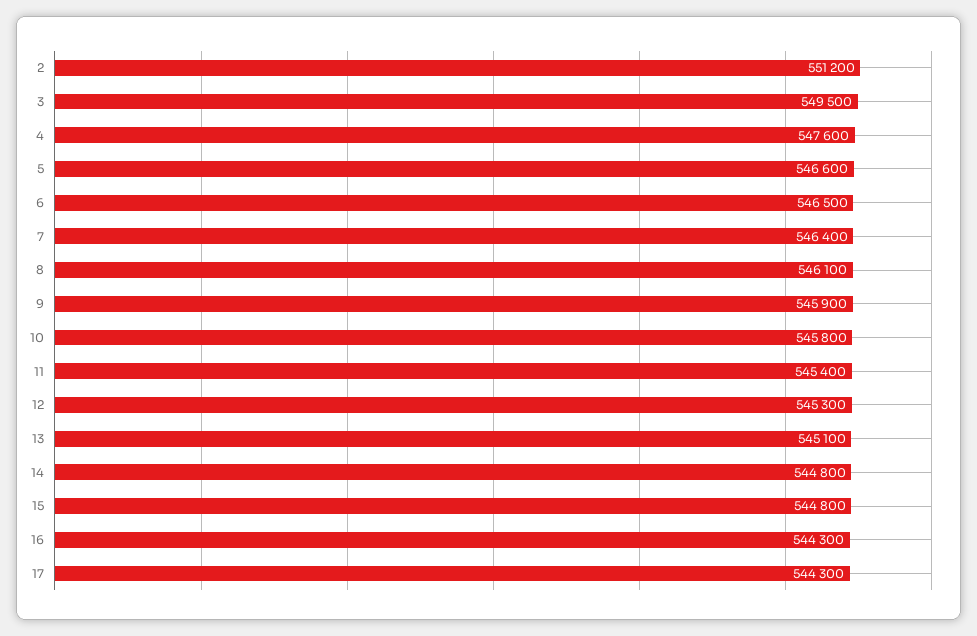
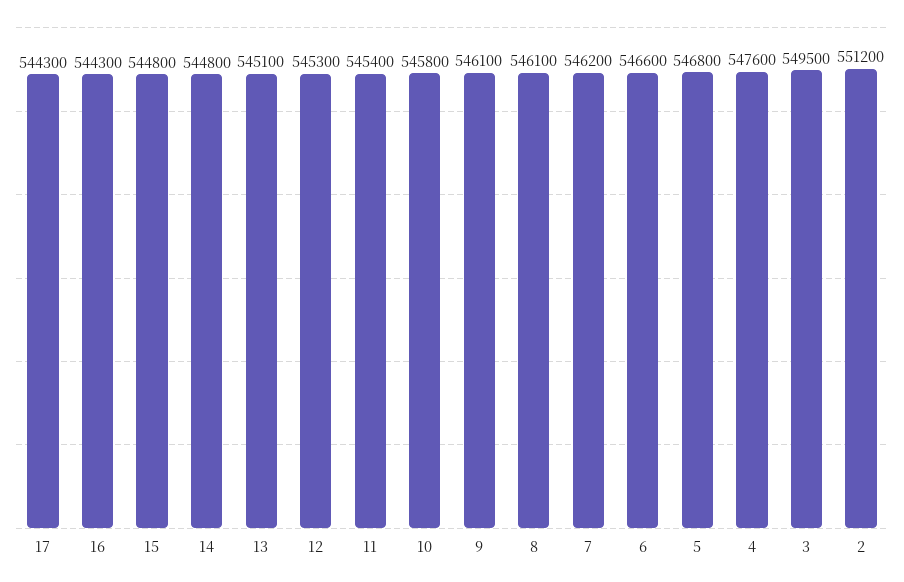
  {
    "2": 551200,
    "3": 549500,
    "4": 547600,
-   "5": 546600,
+   "5": 546800,
-   "6": 546500,
+   "6": 546600,
-   "7": 546400,
+   "7": 546200,
    "8": 546100,
-   "9": 545900,
+   "9": 546100,
    "10": 545800,
    "11": 545400,
    "12": 545300,
    "13": 545100,
    "14": 544800,
    "15": 544800,
    "16": 544300,
    "17": 544300
  }

